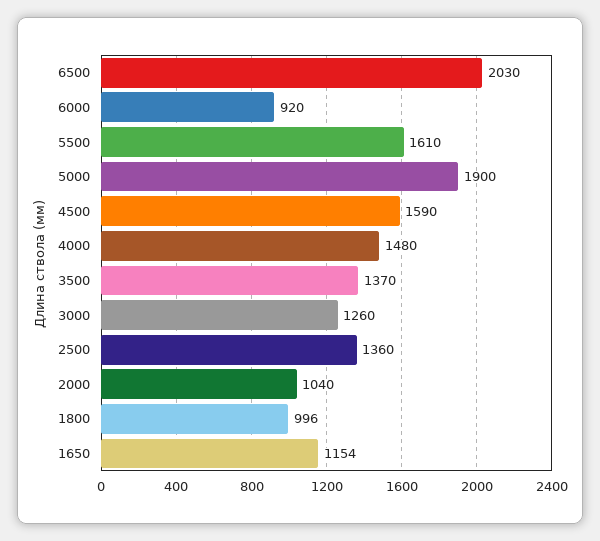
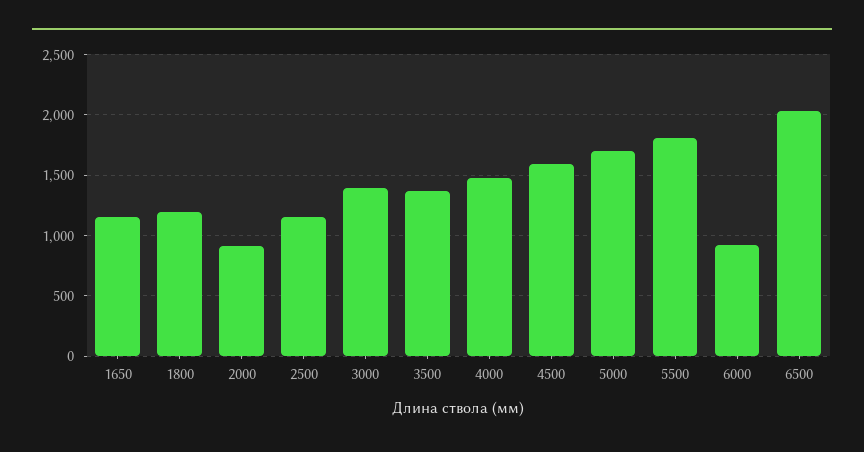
  {
    "6500": 2030,
    "6000": 920,
-   "5500": 1610,
+   "5500": 1800,
-   "5000": 1900,
+   "5000": 1700,
    "4500": 1590,
    "4000": 1480,
    "3500": 1370,
-   "3000": 1260,
+   "3000": 1400,
-   "2500": 1360,
+   "2500": 1150,
-   "2000": 1040,
+   "2000": 900,
-   "1800": 996,
+   "1800": 1200,
    "1650": 1154
  }

